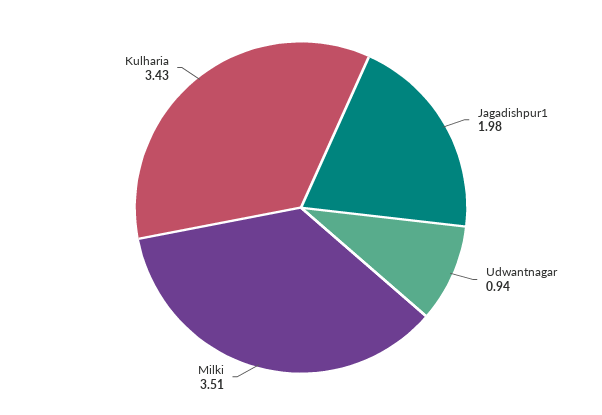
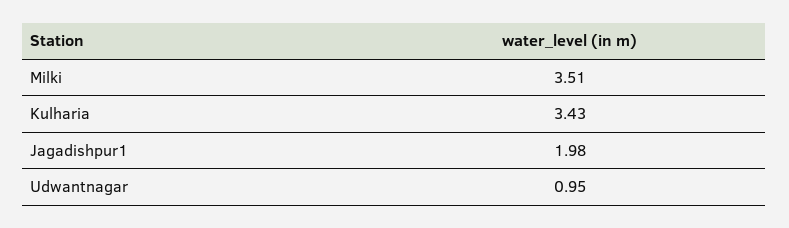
  {
    "Jagadishpur1": 1.98,
-   "Udwantnagar": 0.94,
+   "Udwantnagar": 0.95,
    "Milki": 3.51,
    "Kulharia": 3.43
  }

